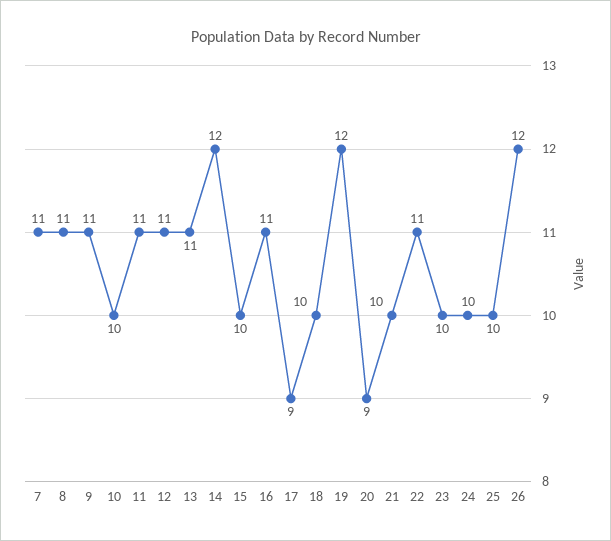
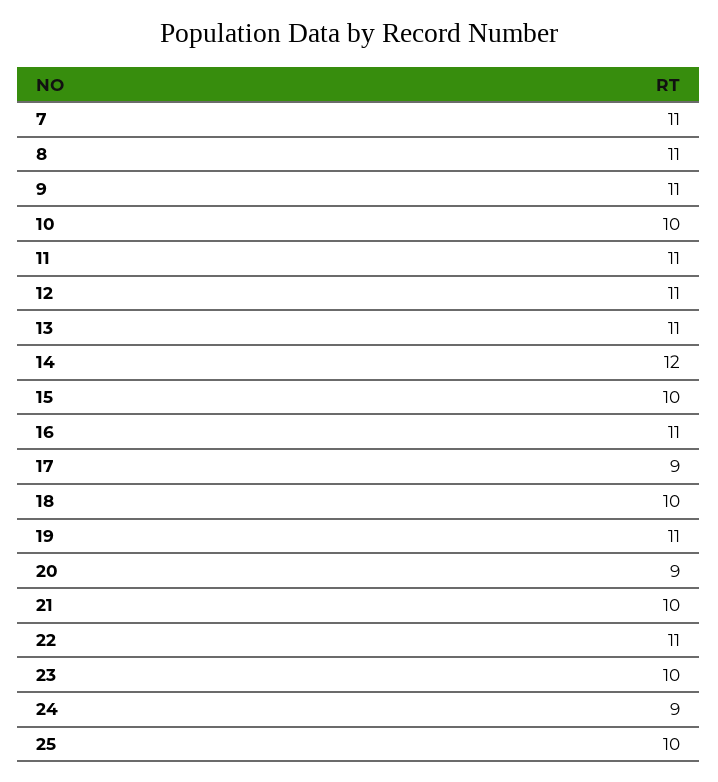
  {
    "7": 11,
    "8": 11,
    "9": 11,
    "10": 10,
    "11": 11,
    "12": 11,
    "13": 11,
    "14": 12,
    "15": 10,
    "16": 11,
    "17": 9,
    "18": 10,
-   "19": 12,
+   "19": 11,
    "20": 9,
    "21": 10,
    "22": 11,
    "23": 10,
-   "24": 10,
+   "24": 9,
-   "25": 10,
+   "25": 10
-   "26": 12
  }

